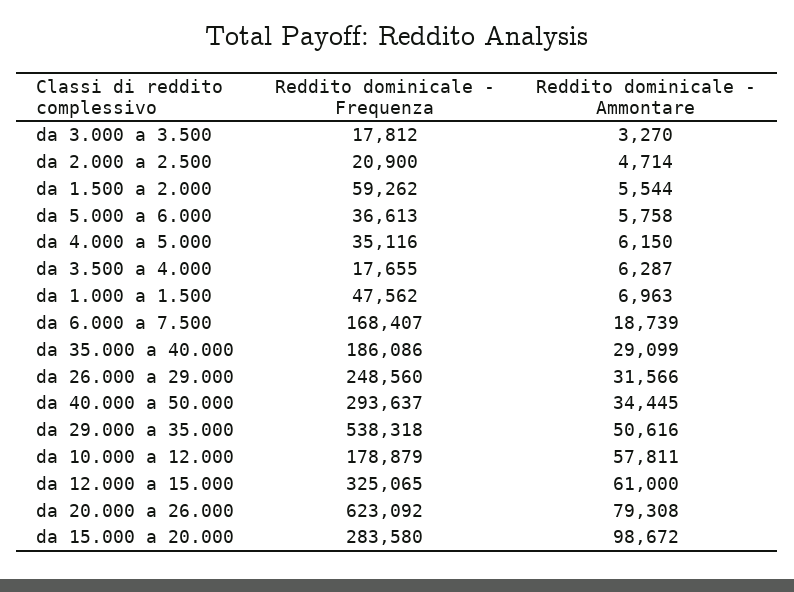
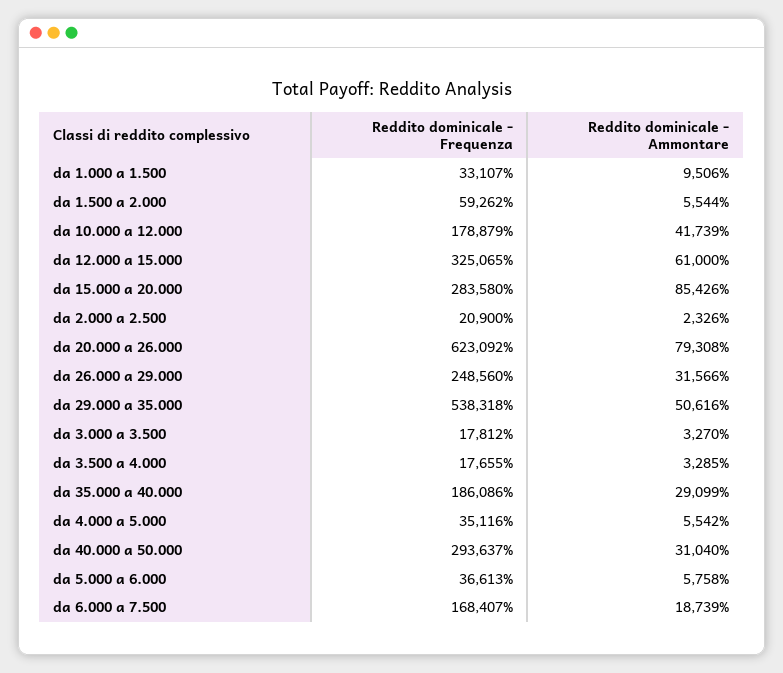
  {
    "Reddito dominicale - Frequenza": {
      "da 3.000 a 3.500": 17812,
      "da 2.000 a 2.500": 20900,
      "da 1.500 a 2.000": 59262,
      "da 5.000 a 6.000": 36613,
      "da 4.000 a 5.000": 35116,
      "da 3.500 a 4.000": 17655,
-     "da 1.000 a 1.500": 47562,
+     "da 1.000 a 1.500": 33107,
      "da 6.000 a 7.500": 168407,
      "da 35.000 a 40.000": 186086,
      "da 26.000 a 29.000": 248560,
      "da 40.000 a 50.000": 293637,
      "da 29.000 a 35.000": 538318,
      "da 10.000 a 12.000": 178879,
      "da 12.000 a 15.000": 325065,
      "da 20.000 a 26.000": 623092,
      "da 15.000 a 20.000": 283580
    },
    "Reddito dominicale - Ammontare": {
      "da 3.000 a 3.500": 3270,
-     "da 2.000 a 2.500": 4714,
+     "da 2.000 a 2.500": 2326,
      "da 1.500 a 2.000": 5544,
      "da 5.000 a 6.000": 5758,
-     "da 4.000 a 5.000": 6150,
+     "da 4.000 a 5.000": 5542,
-     "da 3.500 a 4.000": 6287,
+     "da 3.500 a 4.000": 3285,
-     "da 1.000 a 1.500": 6963,
+     "da 1.000 a 1.500": 9506,
      "da 6.000 a 7.500": 18739,
      "da 35.000 a 40.000": 29099,
      "da 26.000 a 29.000": 31566,
-     "da 40.000 a 50.000": 34445,
+     "da 40.000 a 50.000": 31040,
      "da 29.000 a 35.000": 50616,
-     "da 10.000 a 12.000": 57811,
+     "da 10.000 a 12.000": 41739,
      "da 12.000 a 15.000": 61000,
      "da 20.000 a 26.000": 79308,
-     "da 15.000 a 20.000": 98672
+     "da 15.000 a 20.000": 85426
    }
  }

